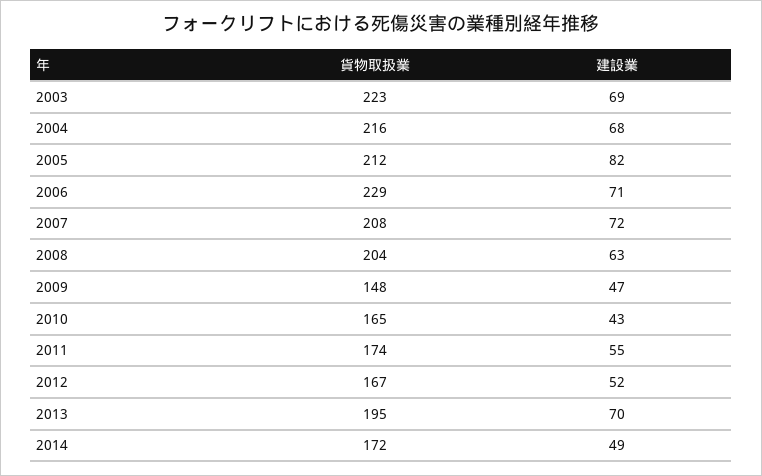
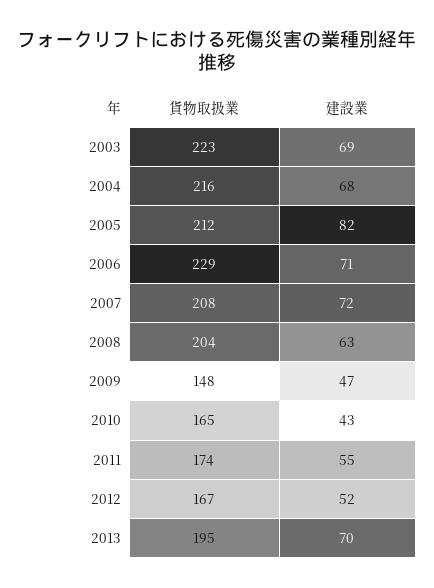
  {
    "貨物取扱業": {
      "2003": 223,
      "2004": 216,
      "2005": 212,
      "2006": 229,
      "2007": 208,
      "2008": 204,
      "2009": 148,
      "2010": 165,
      "2011": 174,
      "2012": 167,
-     "2013": 195,
+     "2013": 195
-     "2014": 172
    },
    "建設業": {
      "2003": 69,
      "2004": 68,
      "2005": 82,
      "2006": 71,
      "2007": 72,
      "2008": 63,
      "2009": 47,
      "2010": 43,
      "2011": 55,
      "2012": 52,
-     "2013": 70,
+     "2013": 70
-     "2014": 49
    }
  }

